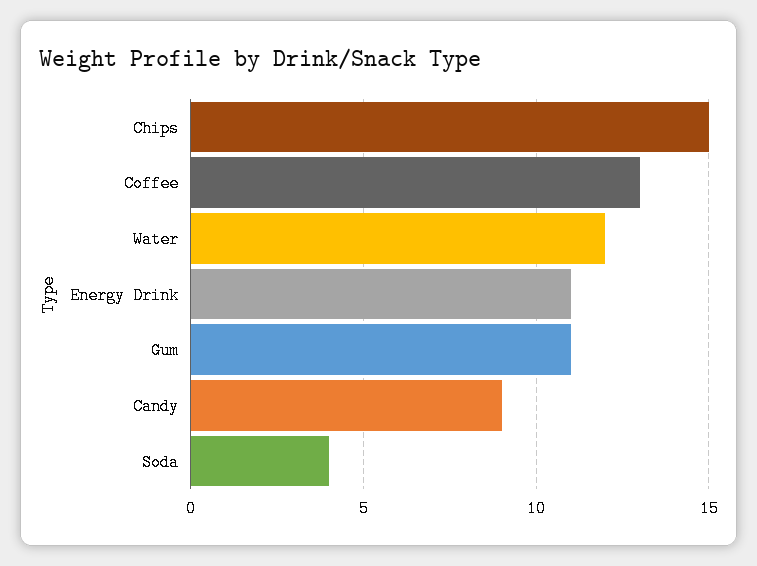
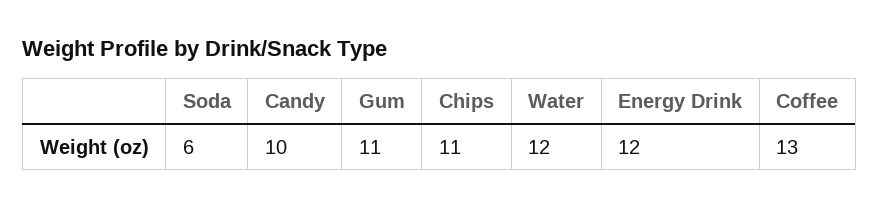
  {
-   "Chips": 15,
+   "Chips": 11,
    "Coffee": 13,
    "Water": 12,
-   "Energy Drink": 11,
+   "Energy Drink": 12,
    "Gum": 11,
-   "Candy": 9,
+   "Candy": 10,
-   "Soda": 4
+   "Soda": 6
  }

